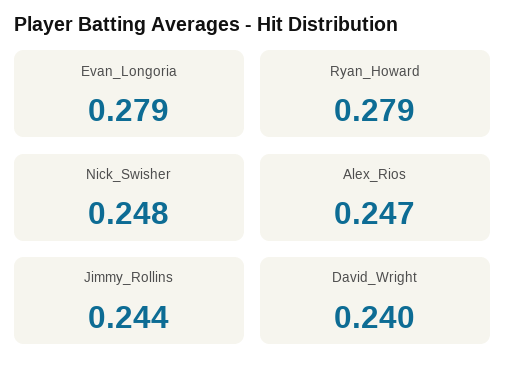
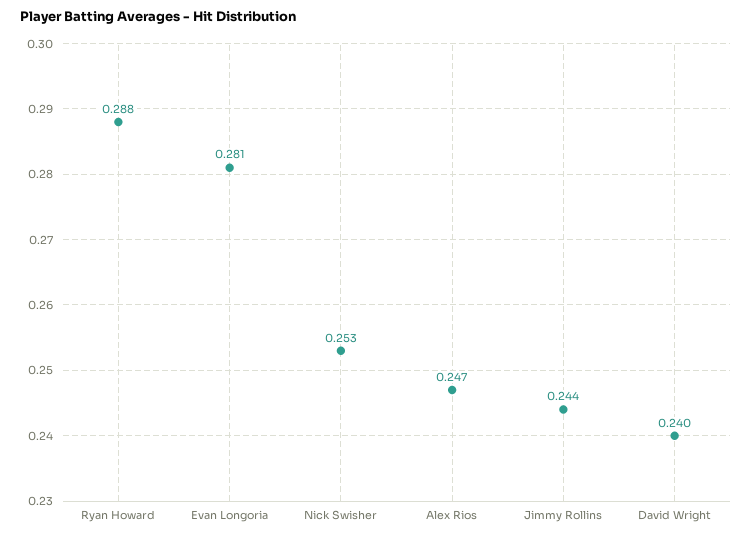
  {
-   "Evan_Longoria": 0.279,
+   "Evan_Longoria": 0.281,
-   "Ryan_Howard": 0.279,
+   "Ryan_Howard": 0.288,
-   "Nick_Swisher": 0.248,
+   "Nick_Swisher": 0.253,
    "Alex_Rios": 0.247,
    "Jimmy_Rollins": 0.244,
    "David_Wright": 0.24
  }

